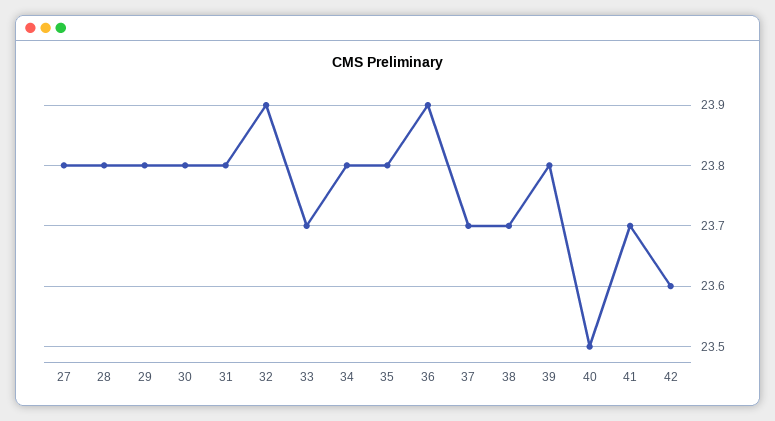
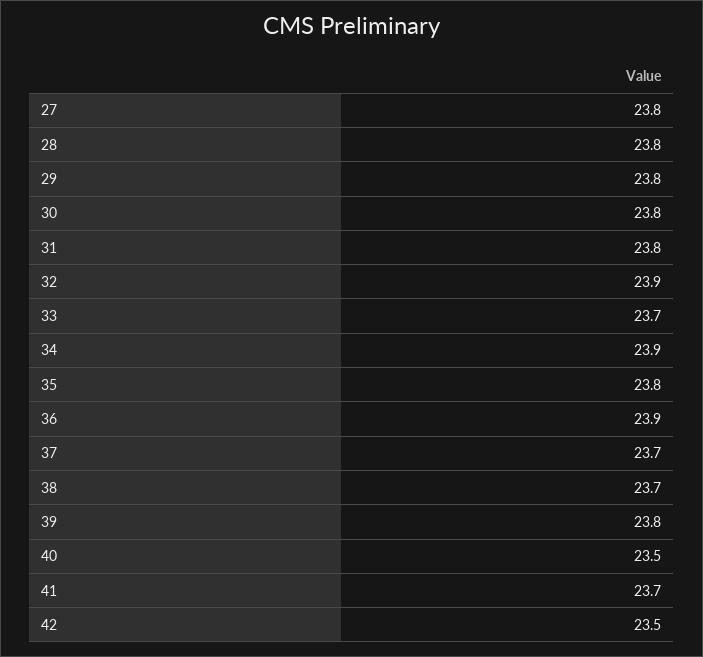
  {
    "27": 23.8,
    "28": 23.8,
    "29": 23.8,
    "30": 23.8,
    "31": 23.8,
    "32": 23.9,
    "33": 23.7,
-   "34": 23.8,
+   "34": 23.9,
    "35": 23.8,
    "36": 23.9,
    "37": 23.7,
    "38": 23.7,
    "39": 23.8,
    "40": 23.5,
    "41": 23.7,
-   "42": 23.6
+   "42": 23.5
  }

